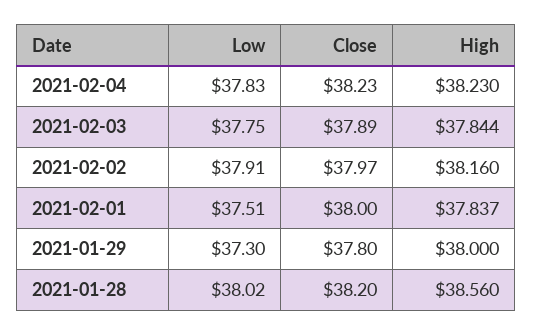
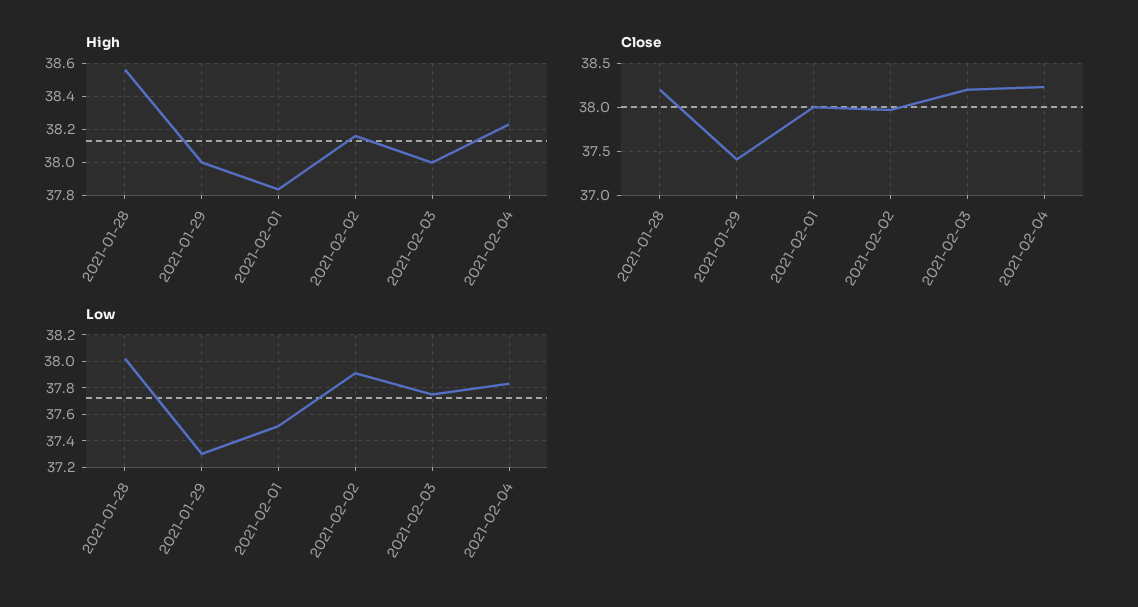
  {
    "Low": {
      "2021-02-04": 37.83,
      "2021-02-03": 37.75,
      "2021-02-02": 37.91,
      "2021-02-01": 37.51,
      "2021-01-29": 37.3,
      "2021-01-28": 38.02
    },
    "Close": {
      "2021-02-04": 38.23,
-     "2021-02-03": 37.89,
+     "2021-02-03": 38.2,
      "2021-02-02": 37.97,
      "2021-02-01": 38,
-     "2021-01-29": 37.8,
+     "2021-01-29": 37.4,
      "2021-01-28": 38.2
    },
    "High": {
      "2021-02-04": 38.23,
-     "2021-02-03": 37.844,
+     "2021-02-03": 38,
      "2021-02-02": 38.16,
      "2021-02-01": 37.837,
      "2021-01-29": 38,
      "2021-01-28": 38.56
    }
  }

